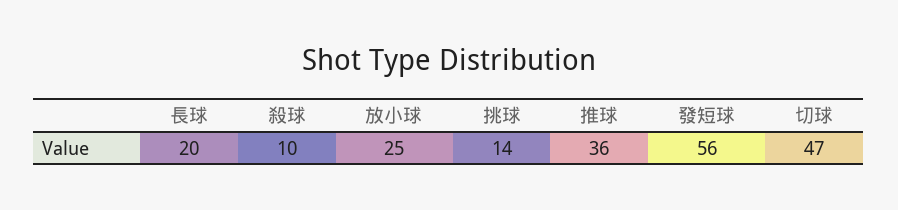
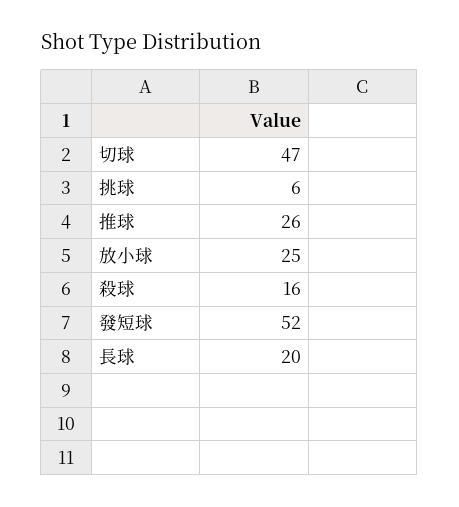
  {
    "長球": 20,
-   "殺球": 10,
+   "殺球": 16,
    "放小球": 25,
-   "挑球": 14,
+   "挑球": 6,
-   "推球": 36,
+   "推球": 26,
-   "發短球": 56,
+   "發短球": 52,
    "切球": 47
  }

